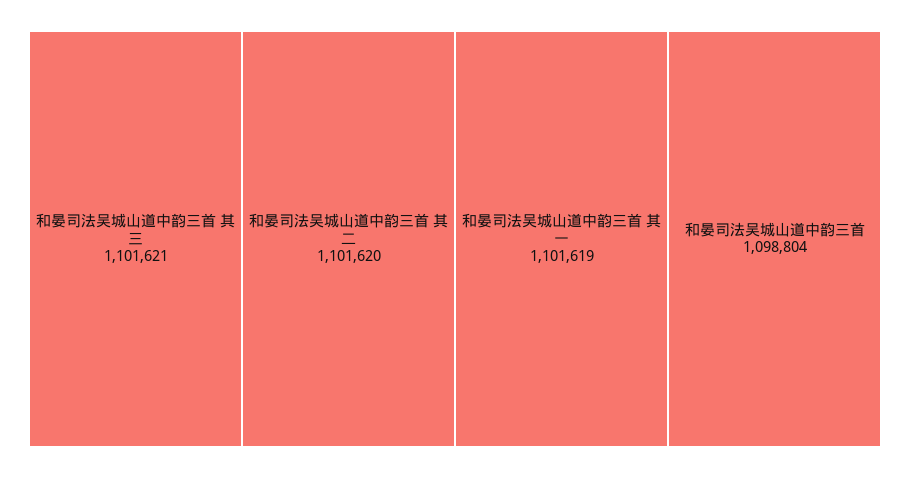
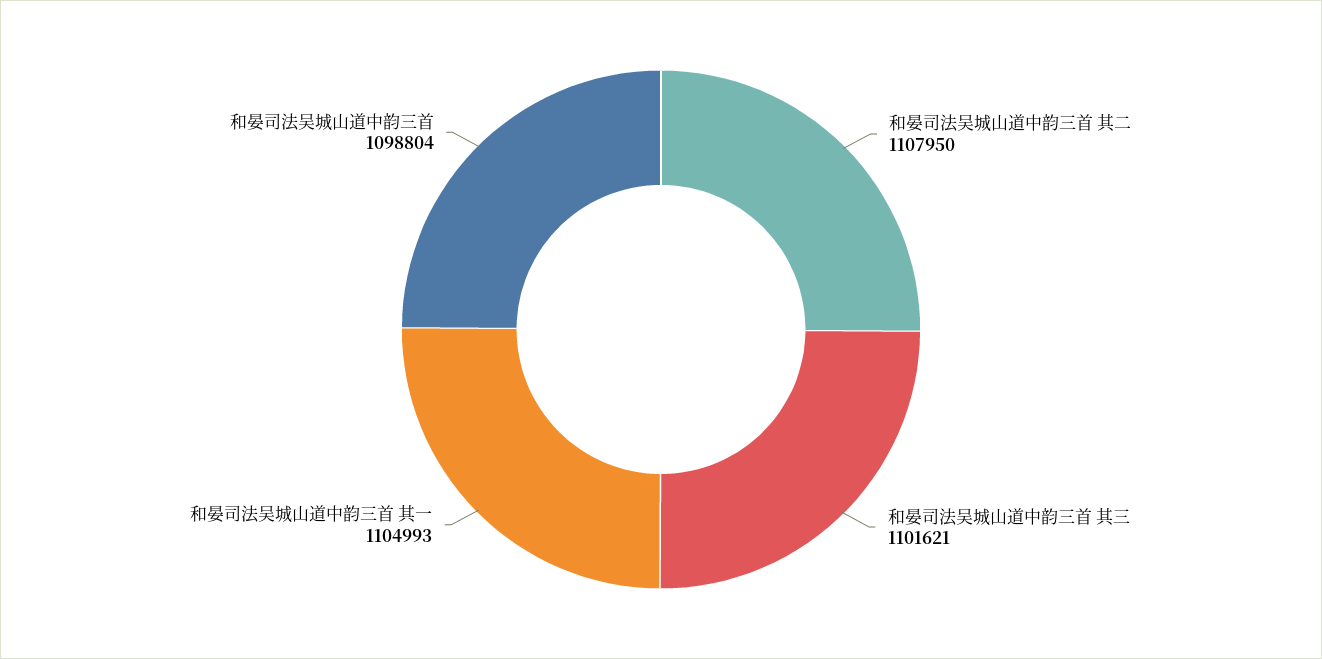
  {
    "和晏司法吴城山道中韵三首 其三": 1101621,
-   "和晏司法吴城山道中韵三首 其二": 1101620,
+   "和晏司法吴城山道中韵三首 其二": 1107950,
-   "和晏司法吴城山道中韵三首 其一": 1101619,
+   "和晏司法吴城山道中韵三首 其一": 1104993,
    "和晏司法吴城山道中韵三首": 1098804
  }

